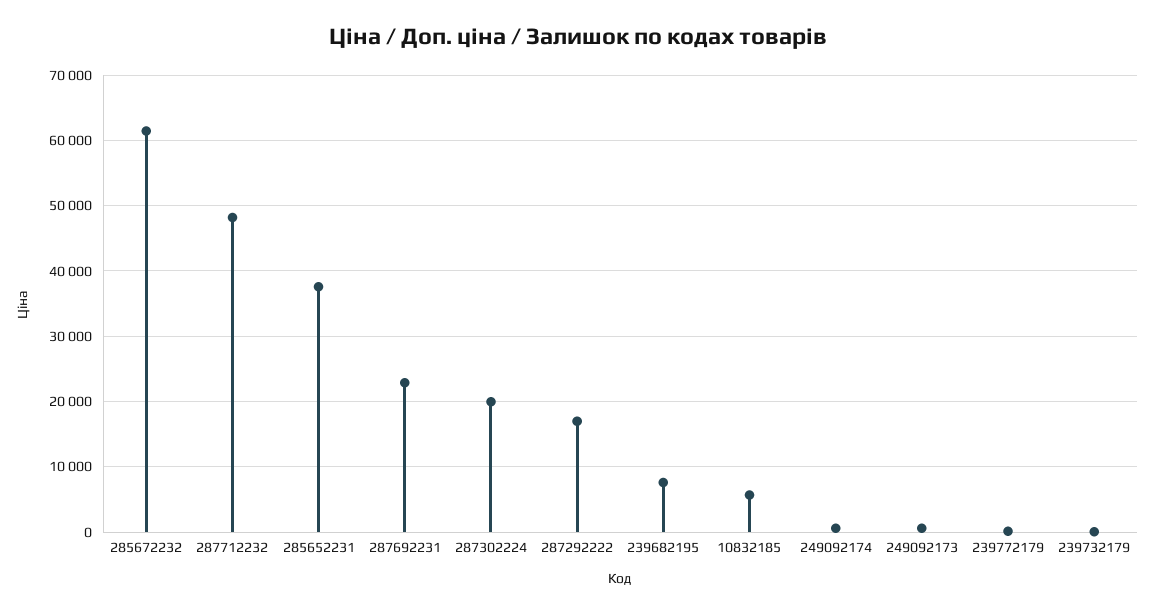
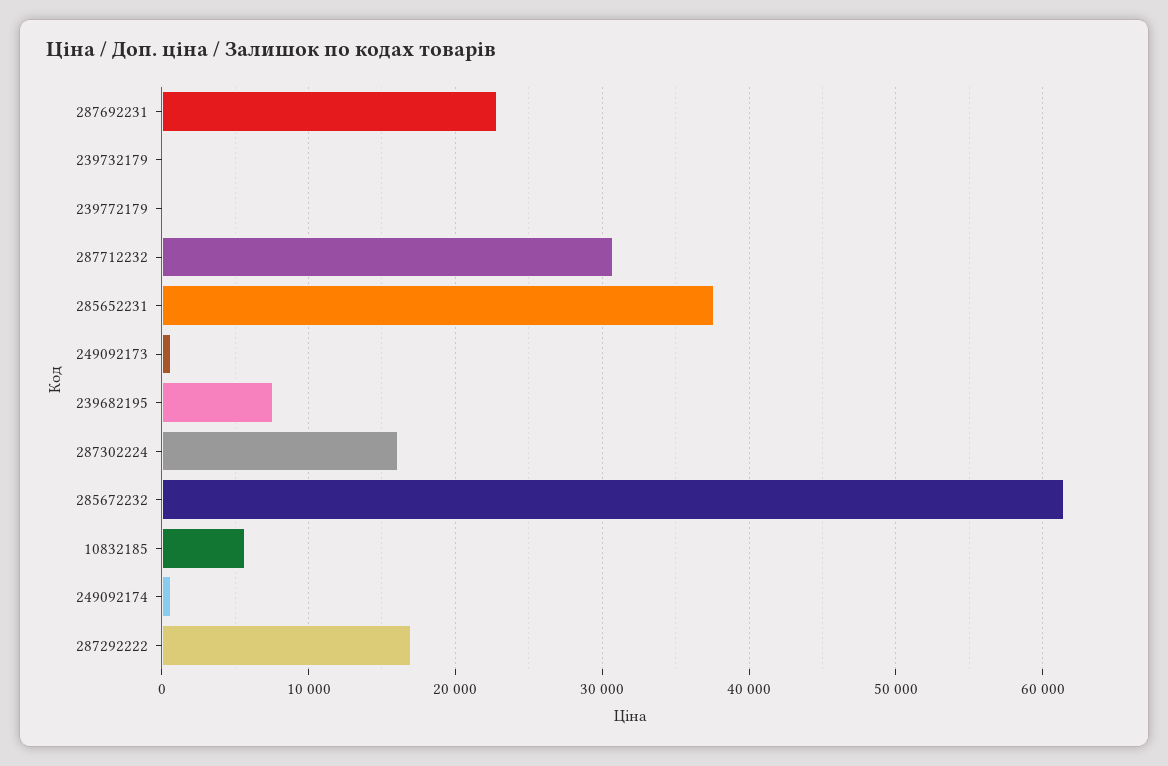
  {
    "285672232": 61000,
-   "287712232": 48000,
+   "287712232": 31000,
    "285652231": 38000,
    "287692231": 23000,
-   "287302224": 20000,
+   "287302224": 16000,
    "287292222": 17000,
    "239682195": 8000,
    "10832185": 6000,
    "249092174": 1000,
    "249092173": 1000,
    "239772179": 0,
    "239732179": 0
  }

